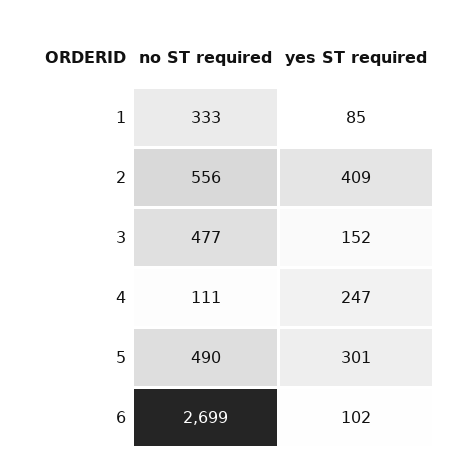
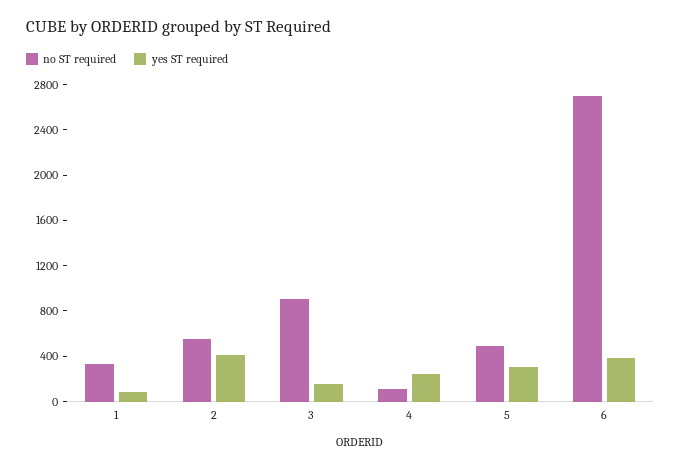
  {
    "no ST required": {
      "1": 333,
      "2": 556,
-     "3": 477,
+     "3": 900,
      "4": 111,
      "5": 490,
      "6": 2699
    },
    "yes ST required": {
      "1": 85,
      "2": 409,
      "3": 152,
      "4": 247,
      "5": 301,
-     "6": 102
+     "6": 400
    }
  }

